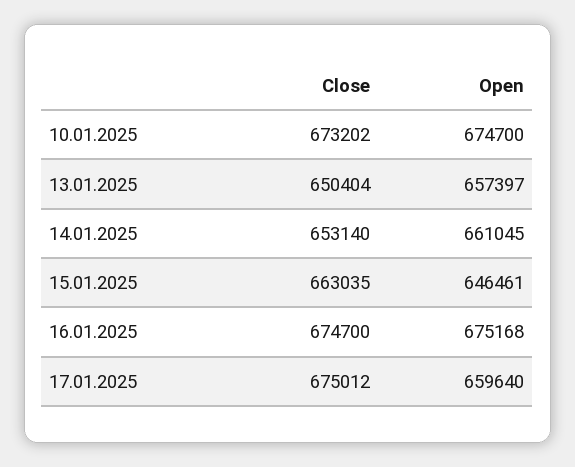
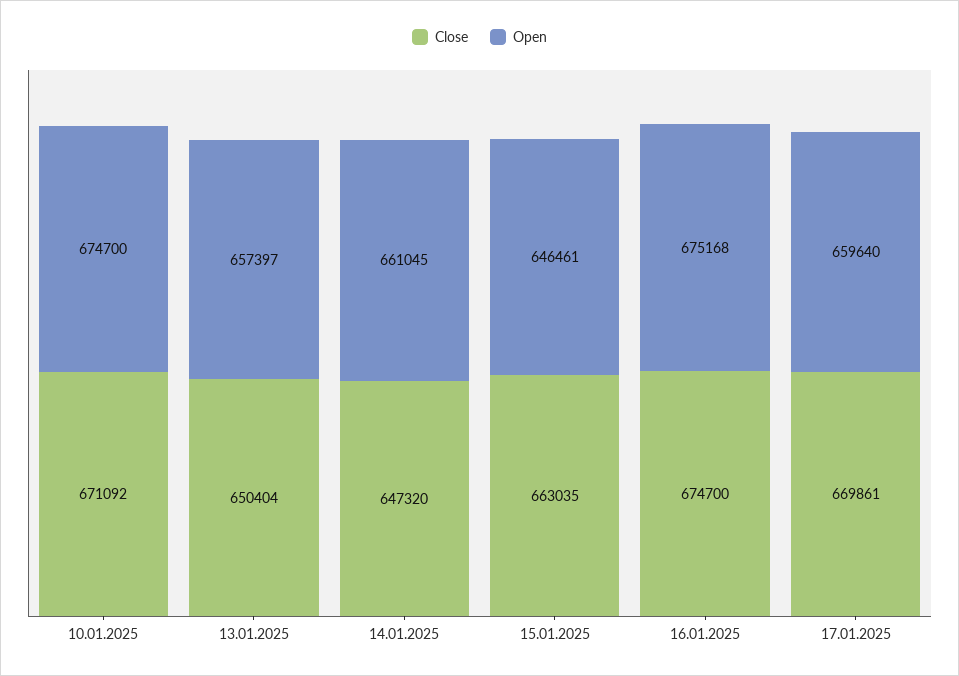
  {
    "Close": {
-     "10.01.2025": 673202,
+     "10.01.2025": 671092,
      "13.01.2025": 650404,
-     "14.01.2025": 653140,
+     "14.01.2025": 647320,
      "15.01.2025": 663035,
      "16.01.2025": 674700,
-     "17.01.2025": 675012
+     "17.01.2025": 669861
    },
    "Open": {
      "10.01.2025": 674700,
      "13.01.2025": 657397,
      "14.01.2025": 661045,
      "15.01.2025": 646461,
      "16.01.2025": 675168,
      "17.01.2025": 659640
    }
  }

